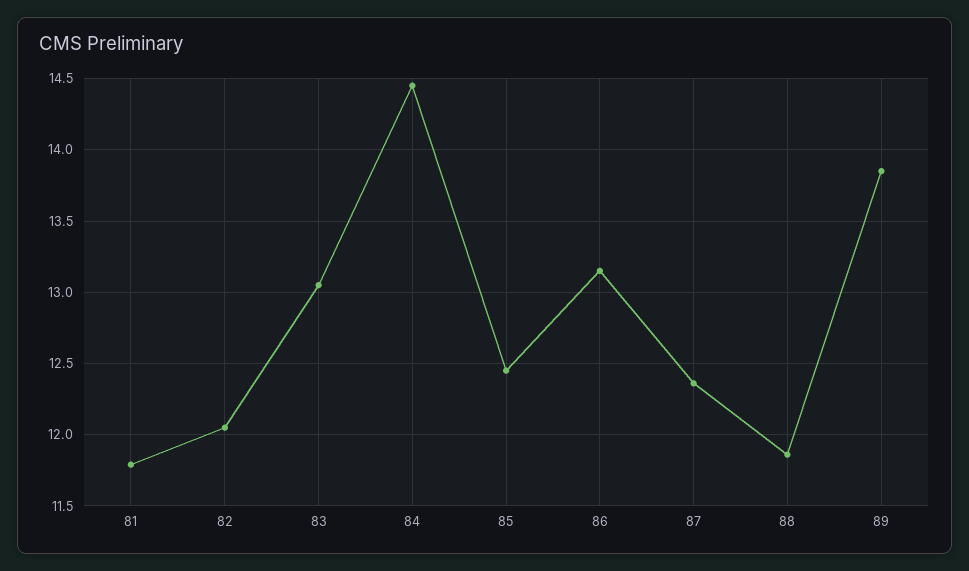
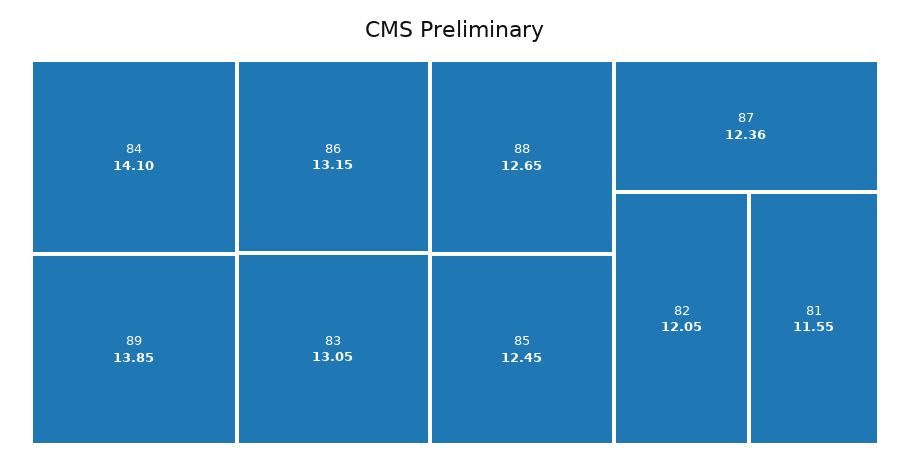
  {
-   "81": 11.8,
+   "81": 11.55,
    "82": 12.05,
    "83": 13.05,
-   "84": 14.45,
+   "84": 14.1,
    "85": 12.45,
    "86": 13.15,
    "87": 12.36,
-   "88": 11.85,
+   "88": 12.65,
    "89": 13.85
  }

